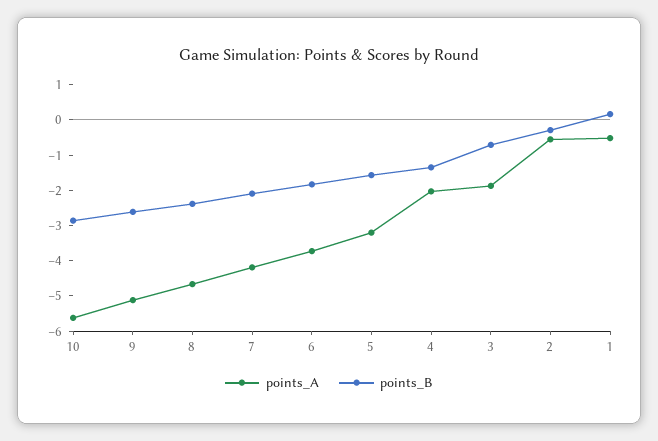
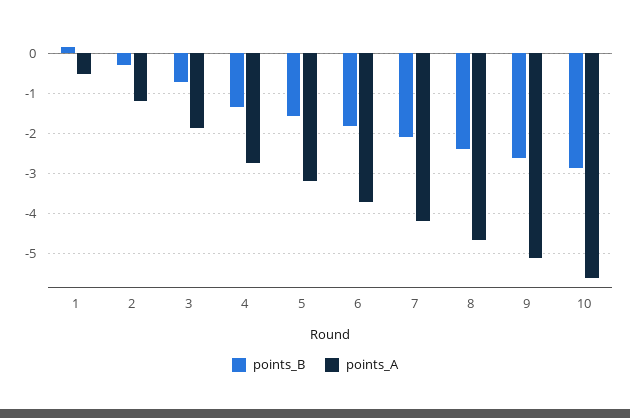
  {
    "points_A": {
      "10": -5.6,
      "9": -5.2,
      "8": -4.6,
      "7": -4.2,
      "6": -3.8,
      "5": -3.2,
-     "4": -2,
+     "4": -2.8,
      "3": -1.8,
-     "2": -0.5,
+     "2": -1.2,
      "1": -0.6
    },
    "points_B": {
      "10": -2.8,
      "9": -2.6,
      "8": -2.4,
      "7": -2,
      "6": -1.8,
      "5": -1.6,
      "4": -1.4,
      "3": -0.8,
      "2": -0.2,
      "1": 0.2
    }
  }

